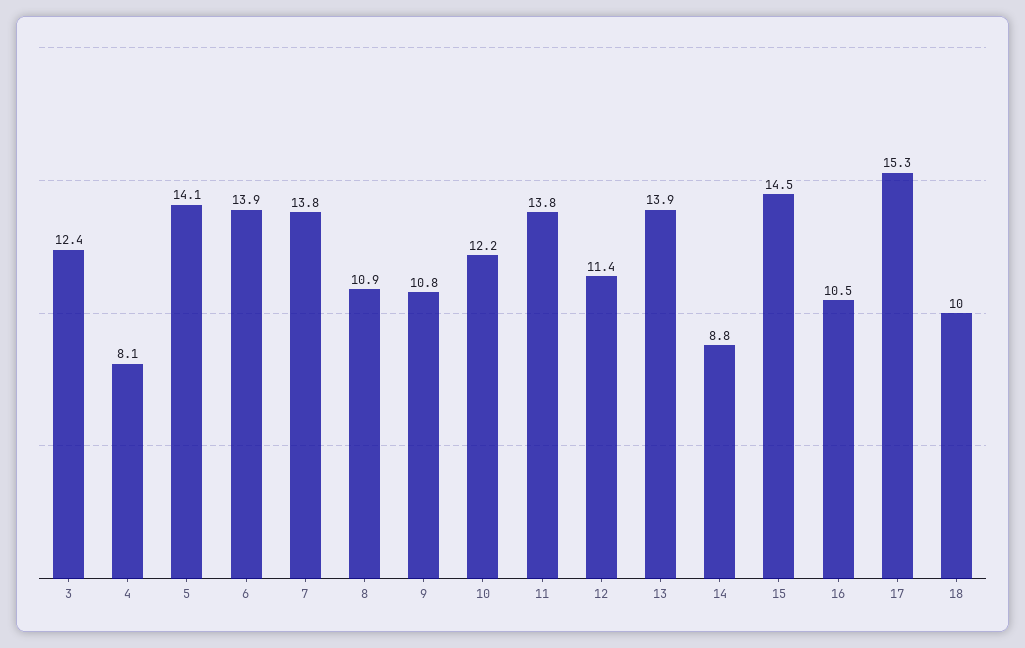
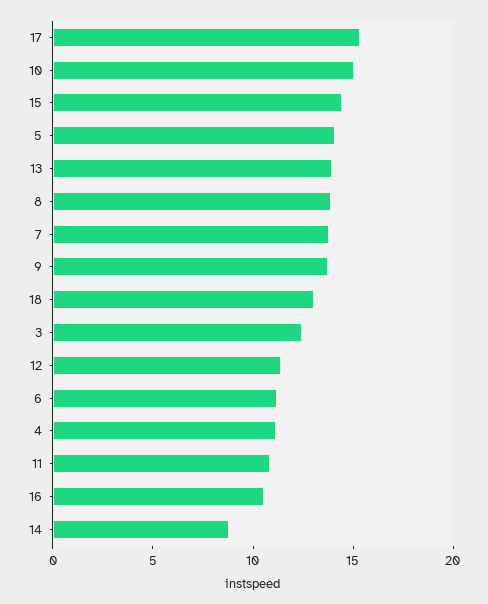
  {
    "3": 12.4,
-   "4": 8.1,
+   "4": 11,
    "5": 14.1,
-   "6": 13.9,
+   "6": 11,
    "7": 13.8,
-   "8": 10.9,
+   "8": 14,
-   "9": 10.8,
+   "9": 14,
-   "10": 12.2,
+   "10": 15,
-   "11": 13.8,
+   "11": 11,
    "12": 11.4,
    "13": 13.9,
    "14": 8.8,
    "15": 14.5,
    "16": 10.5,
    "17": 15.3,
-   "18": 10
+   "18": 13
  }

